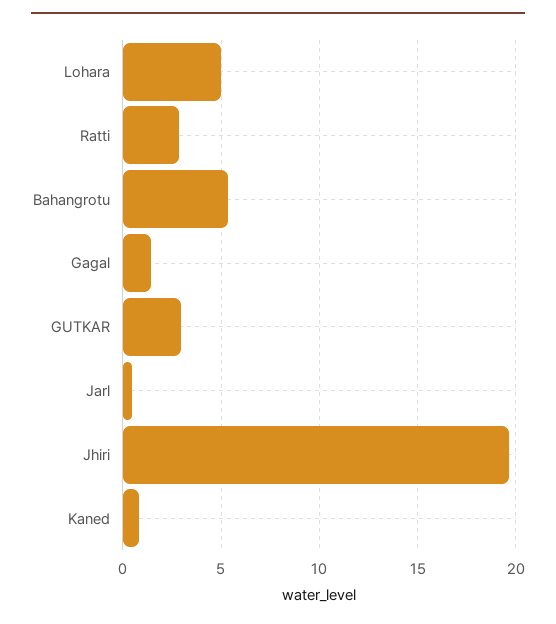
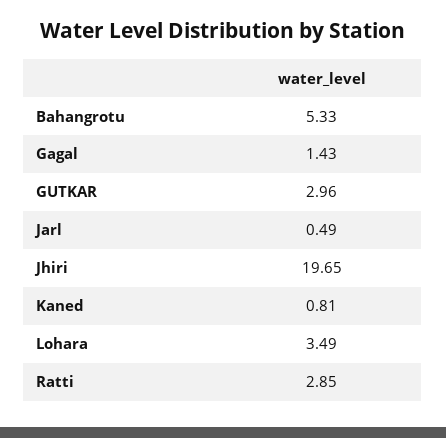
  {
-   "Lohara": 5,
+   "Lohara": 3.49,
    "Ratti": 2.85,
    "Bahangrotu": 5.33,
    "Gagal": 1.43,
    "GUTKAR": 2.96,
    "Jarl": 0.49,
    "Jhiri": 19.65,
    "Kaned": 0.81
  }

